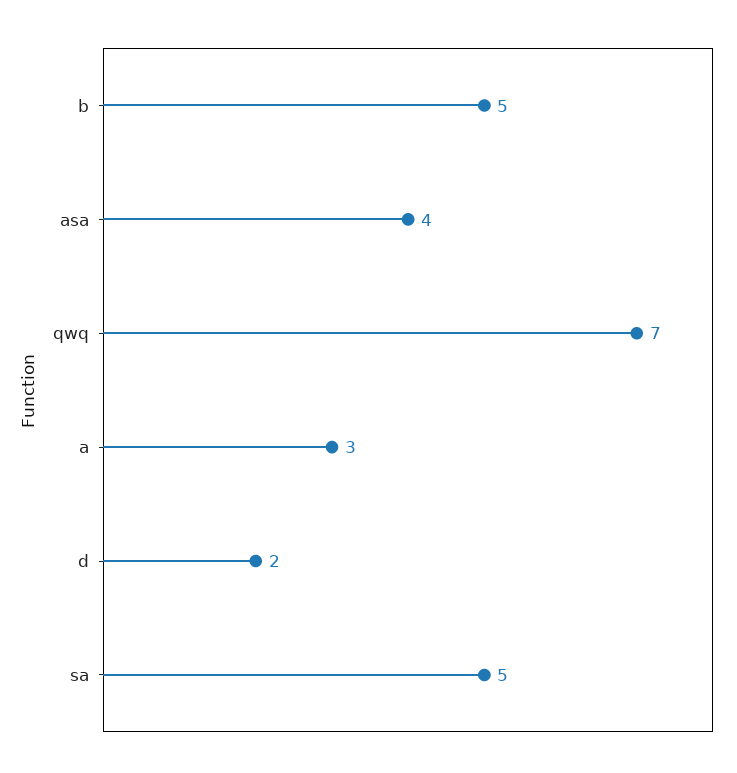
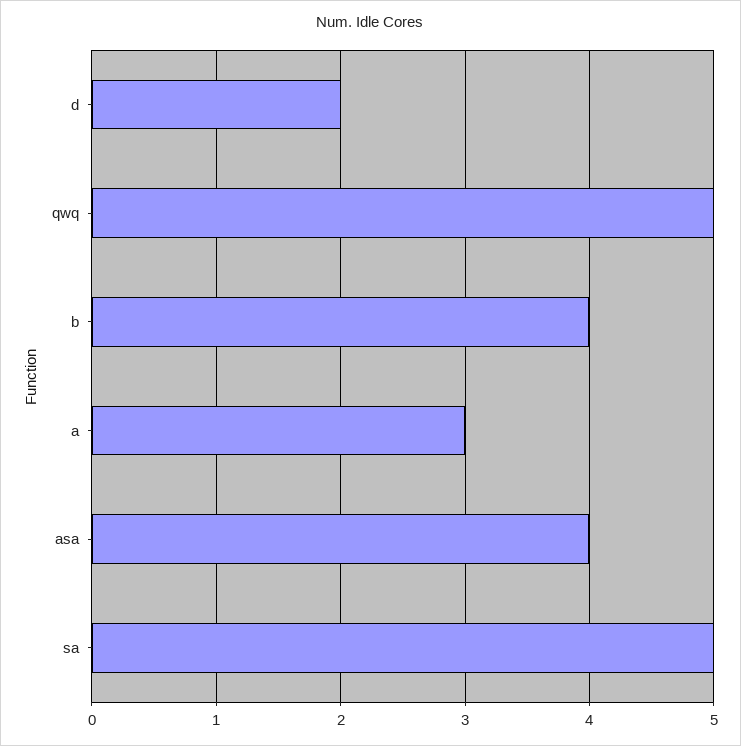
  {
-   "b": 5,
+   "b": 4,
    "asa": 4,
-   "qwq": 7,
+   "qwq": 5,
    "a": 3,
    "d": 2,
    "sa": 5
  }

